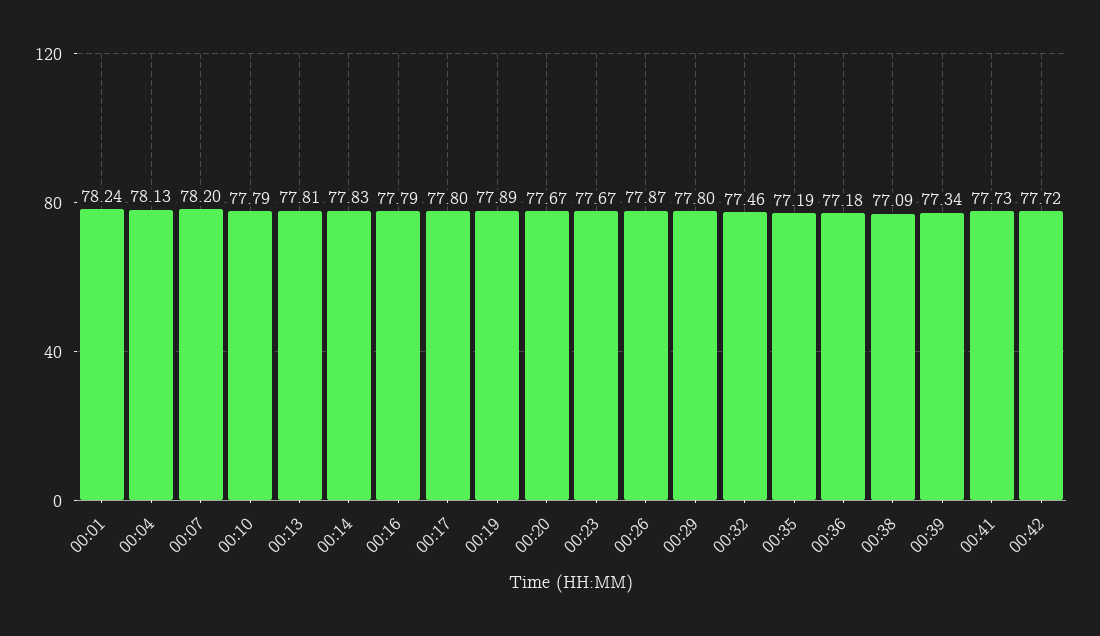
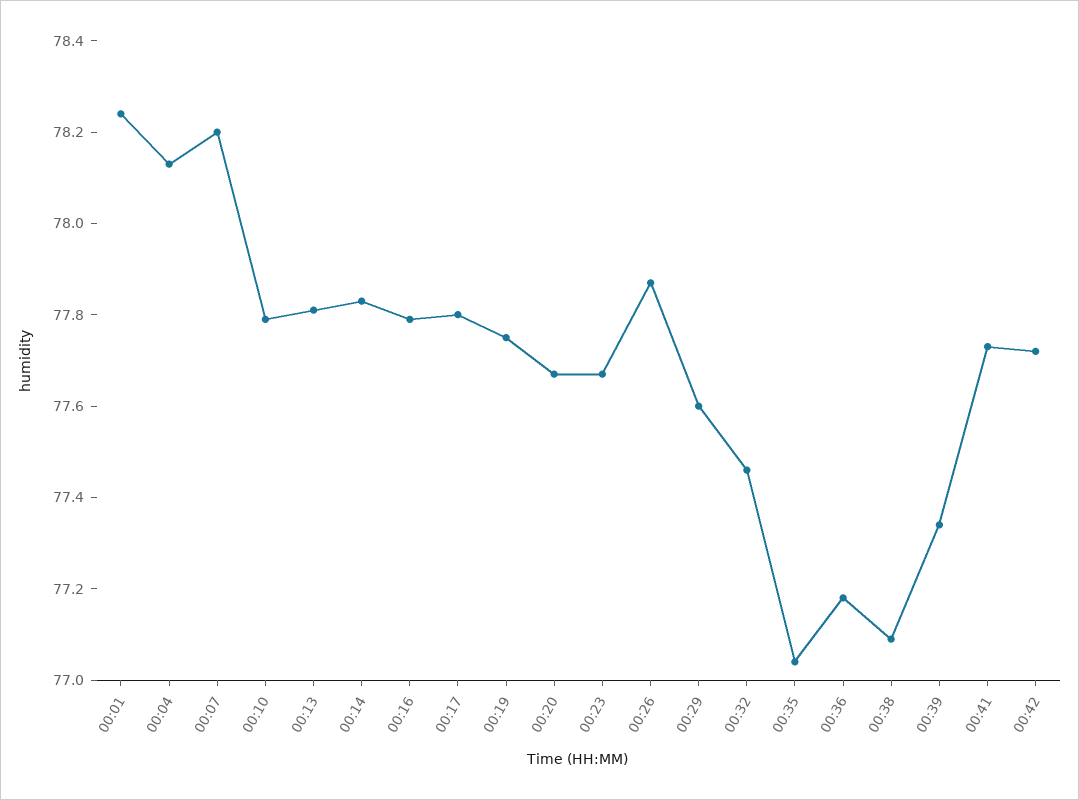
  {
    "00:01": 78.24,
    "00:04": 78.13,
    "00:07": 78.2,
    "00:10": 77.79,
    "00:13": 77.81,
    "00:14": 77.83,
    "00:16": 77.79,
    "00:17": 77.8,
-   "00:19": 77.89,
+   "00:19": 77.75,
    "00:20": 77.67,
    "00:23": 77.67,
    "00:26": 77.87,
-   "00:29": 77.8,
+   "00:29": 77.6,
    "00:32": 77.46,
-   "00:35": 77.19,
+   "00:35": 77.05,
    "00:36": 77.18,
    "00:38": 77.09,
    "00:39": 77.34,
    "00:41": 77.73,
    "00:42": 77.72
  }

